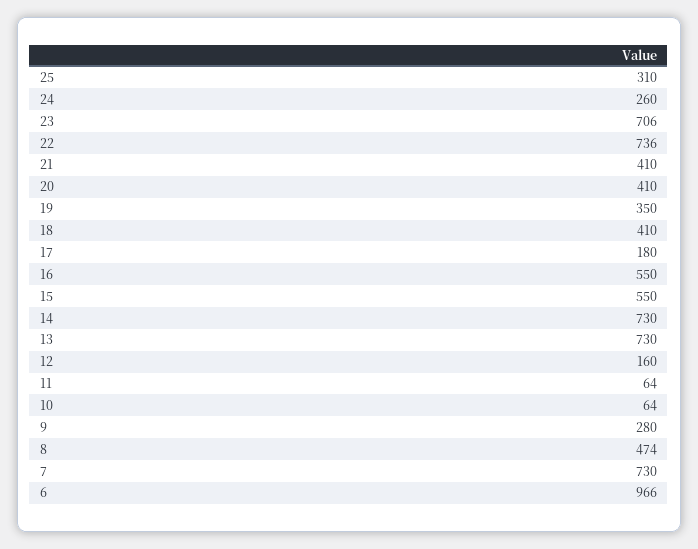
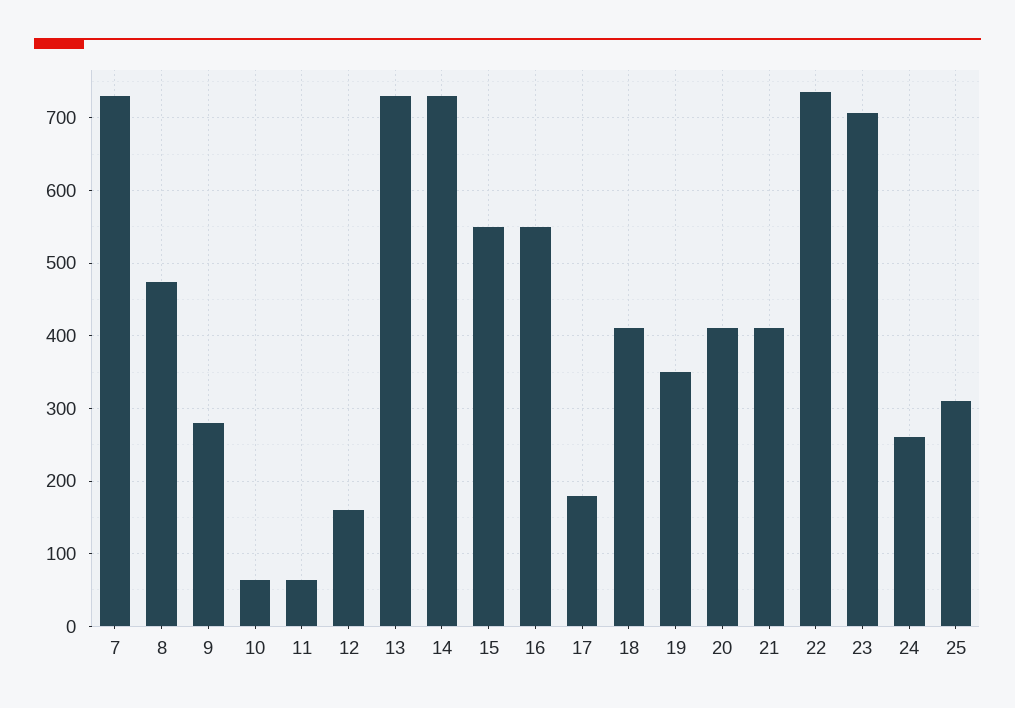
  {
    "25": 310,
    "24": 260,
    "23": 706,
    "22": 736,
    "21": 410,
    "20": 410,
    "19": 350,
    "18": 410,
    "17": 180,
    "16": 550,
    "15": 550,
    "14": 730,
    "13": 730,
    "12": 160,
    "11": 64,
    "10": 64,
    "9": 280,
    "8": 474,
-   "7": 730,
+   "7": 730
-   "6": 966
  }

